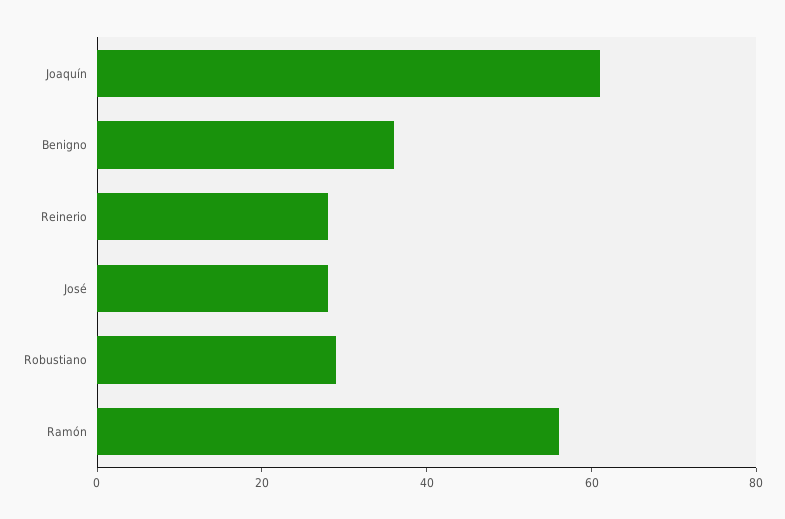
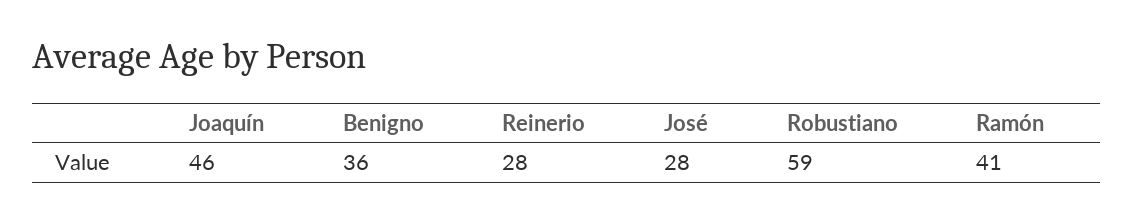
  {
-   "Joaquín": 60,
+   "Joaquín": 46,
    "Benigno": 36,
    "Reinerio": 28,
    "José": 28,
-   "Robustiano": 30,
+   "Robustiano": 59,
-   "Ramón": 55
+   "Ramón": 41
  }

